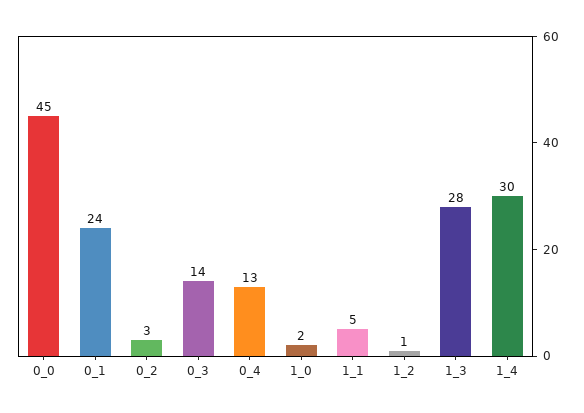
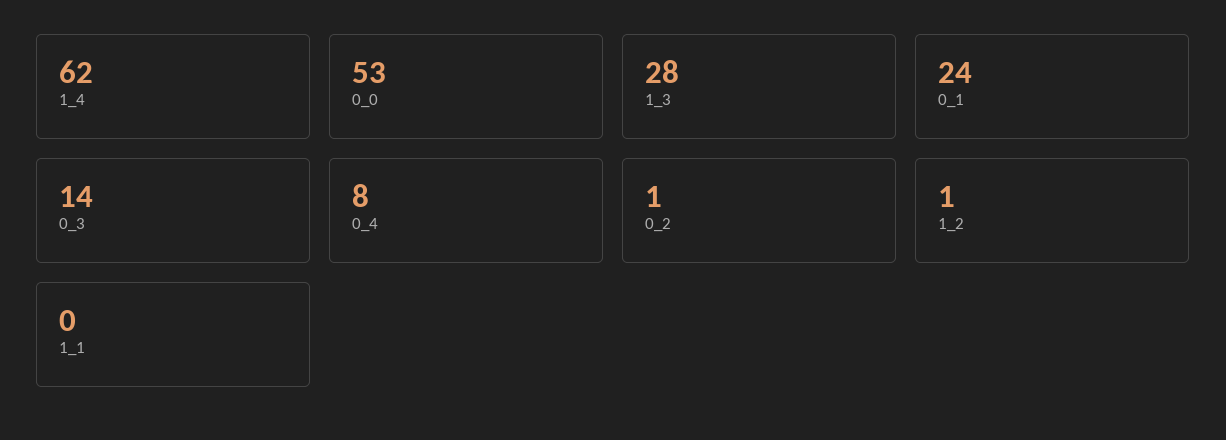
  {
-   "0_0": 45,
+   "0_0": 53,
    "0_1": 24,
-   "0_2": 3,
+   "0_2": 1,
    "0_3": 14,
-   "0_4": 13,
+   "0_4": 8,
-   "1_0": 2,
-   "1_1": 5,
+   "1_1": 0,
    "1_2": 1,
    "1_3": 28,
-   "1_4": 30
+   "1_4": 62
  }

